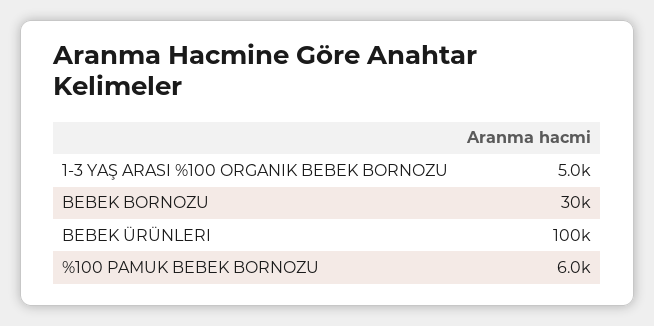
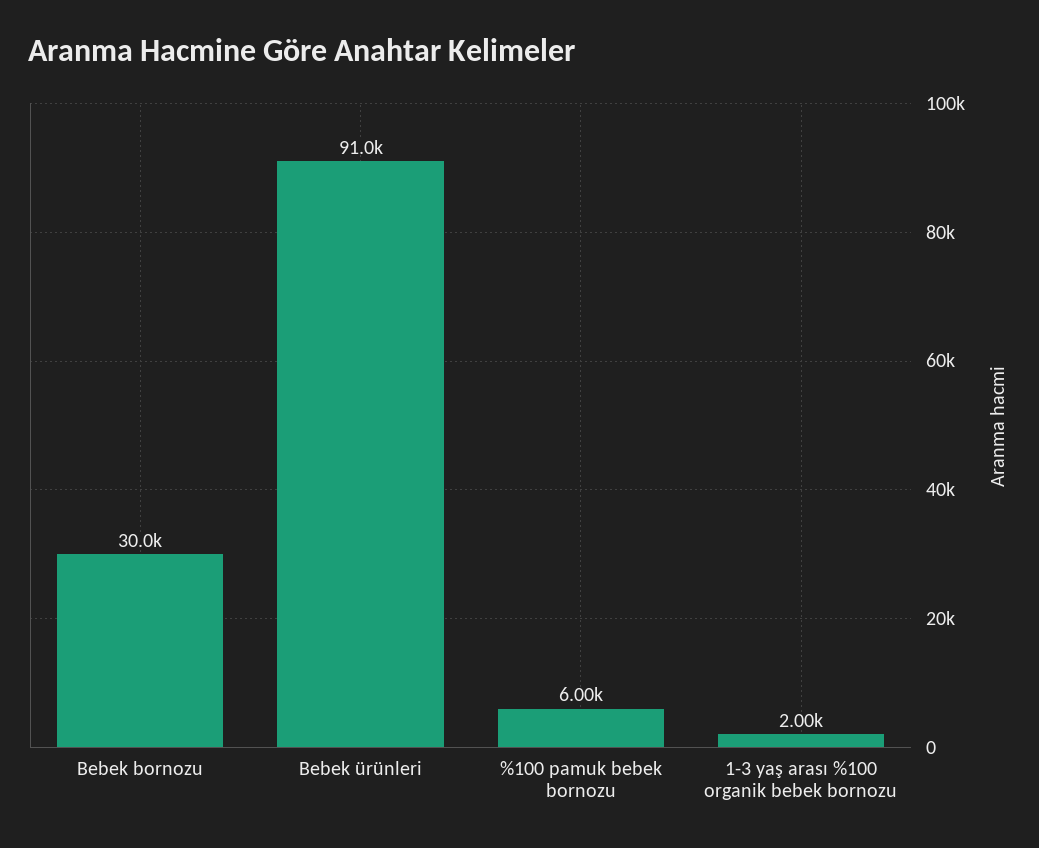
  {
-   "1-3 YAŞ ARASI %100 ORGANIK BEBEK BORNOZU": 5000,
+   "1-3 YAŞ ARASI %100 ORGANIK BEBEK BORNOZU": 2000,
    "BEBEK BORNOZU": 30000,
-   "BEBEK ÜRÜNLERI": 100000,
+   "BEBEK ÜRÜNLERI": 91000,
    "%100 PAMUK BEBEK BORNOZU": 6000
  }

